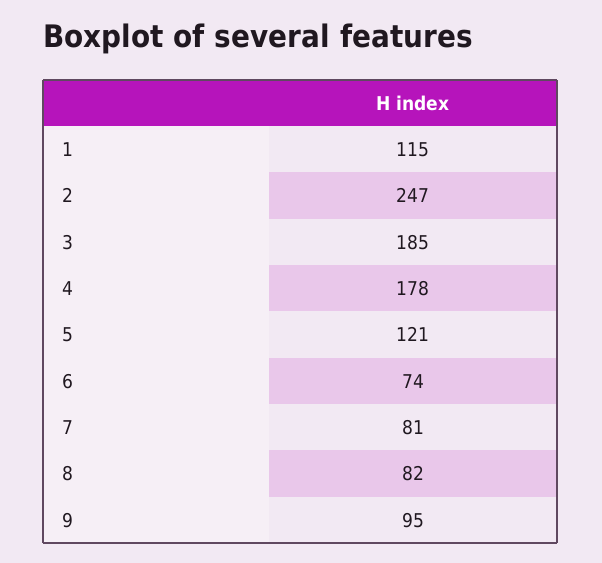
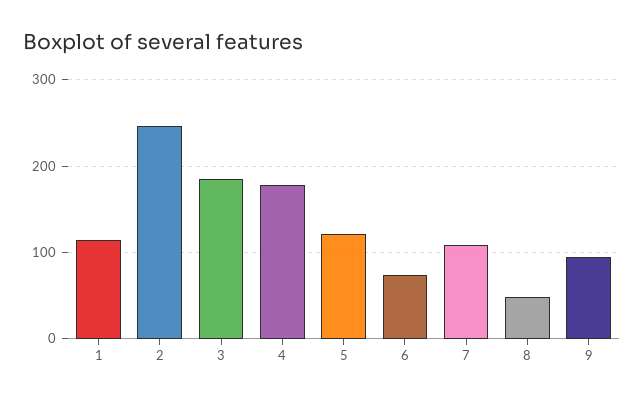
  {
    "1": 115,
    "2": 247,
    "3": 185,
    "4": 178,
    "5": 121,
    "6": 74,
-   "7": 81,
+   "7": 110,
-   "8": 82,
+   "8": 50,
    "9": 95
  }

